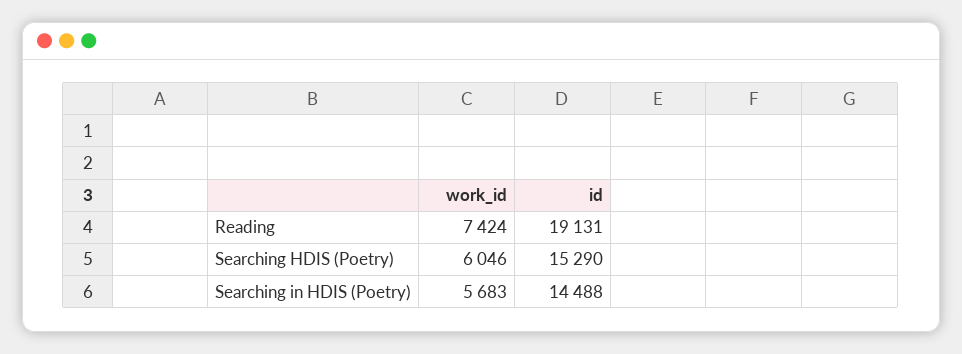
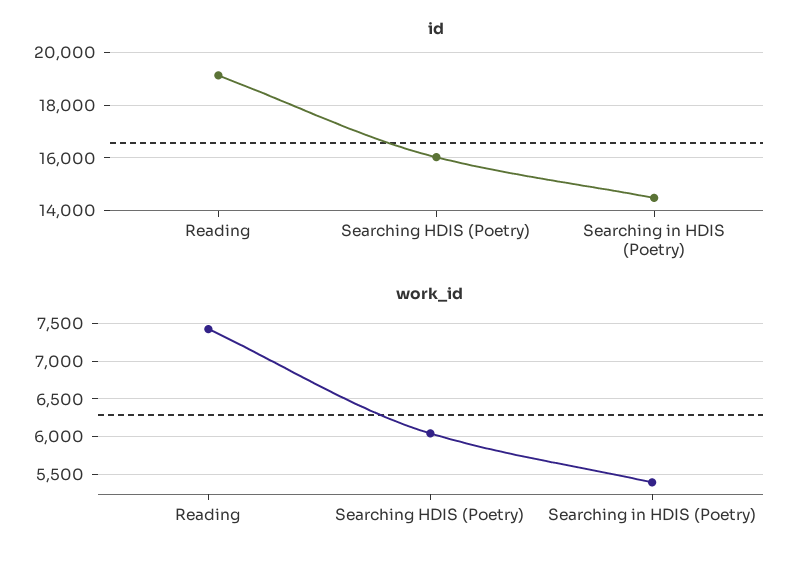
  {
    "work_id": {
      "Reading": 7424,
      "Searching HDIS (Poetry)": 6046,
-     "Searching in HDIS (Poetry)": 5683
+     "Searching in HDIS (Poetry)": 5400
    },
    "id": {
      "Reading": 19131,
-     "Searching HDIS (Poetry)": 15290,
+     "Searching HDIS (Poetry)": 16000,
      "Searching in HDIS (Poetry)": 14488
    }
  }

